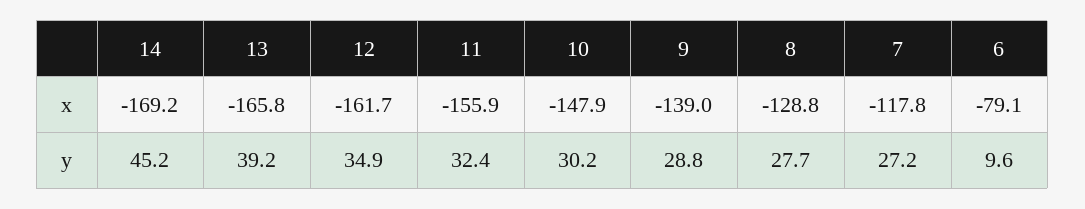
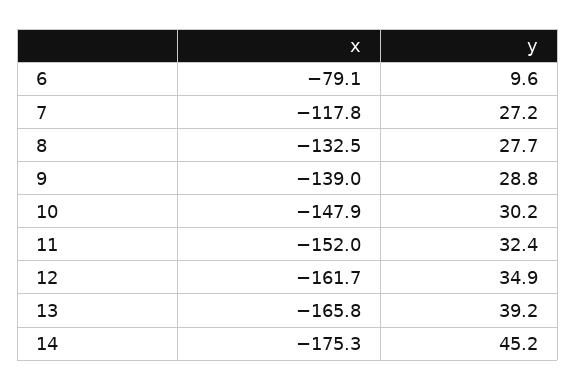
  {
    "14": {
-     "x": -169.2,
+     "x": -175.3,
      "y": 45.2
    },
    "13": {
      "x": -165.8,
      "y": 39.2
    },
    "12": {
      "x": -161.7,
      "y": 34.9
    },
    "11": {
-     "x": -155.9,
+     "x": -152,
      "y": 32.4
    },
    "10": {
      "x": -147.9,
      "y": 30.2
    },
    "9": {
      "x": -139,
      "y": 28.8
    },
    "8": {
-     "x": -128.8,
+     "x": -132.5,
      "y": 27.7
    },
    "7": {
      "x": -117.8,
      "y": 27.2
    },
    "6": {
      "x": -79.1,
      "y": 9.6
    }
  }

